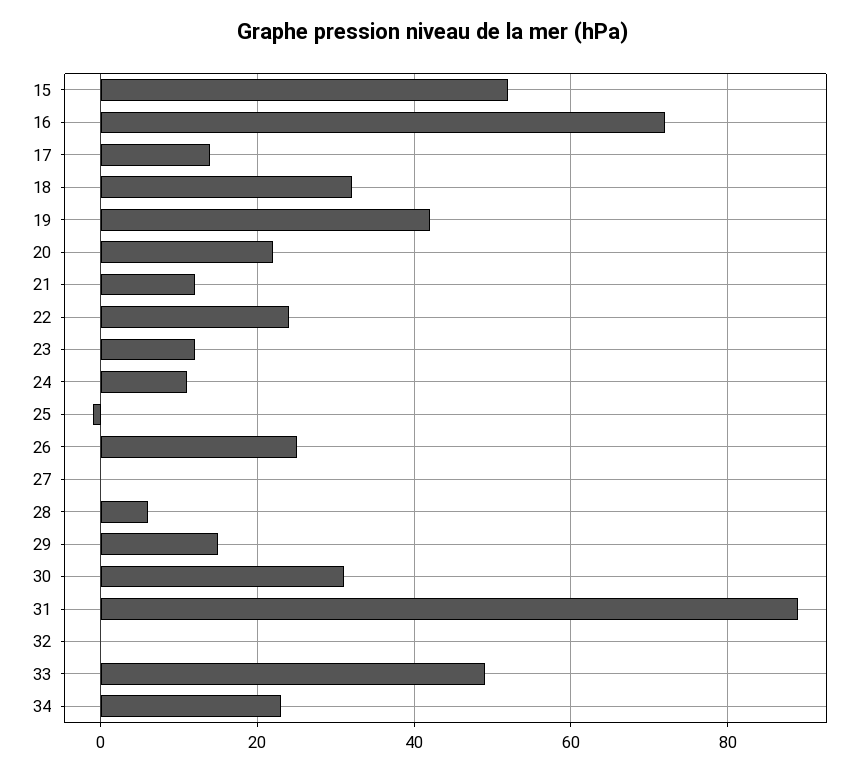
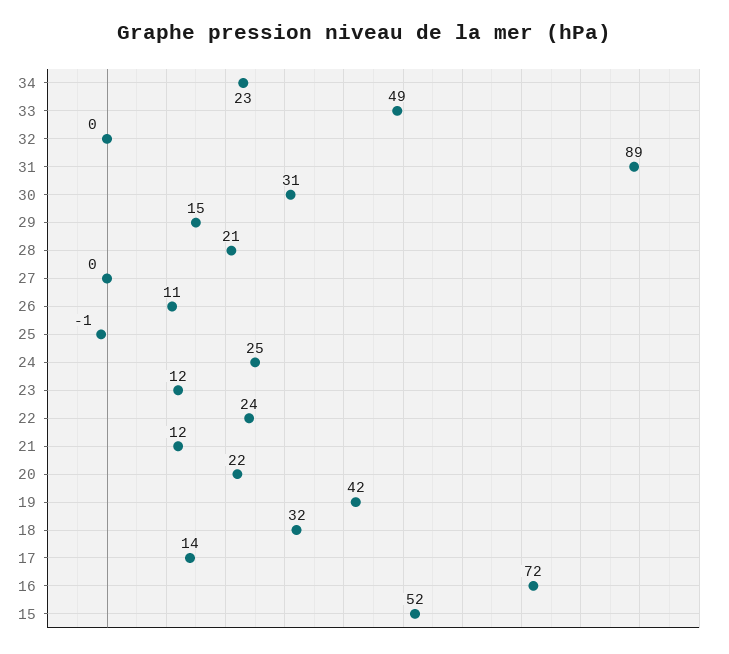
  {
    "15": 52,
    "16": 72,
    "17": 14,
    "18": 32,
    "19": 42,
    "20": 22,
    "21": 12,
    "22": 24,
    "23": 12,
-   "24": 10,
+   "24": 25,
    "25": -1,
-   "26": 25,
+   "26": 11,
    "27": 0,
-   "28": 5,
+   "28": 21,
    "29": 15,
    "30": 31,
    "31": 89,
    "32": 0,
    "33": 49,
    "34": 23
  }

